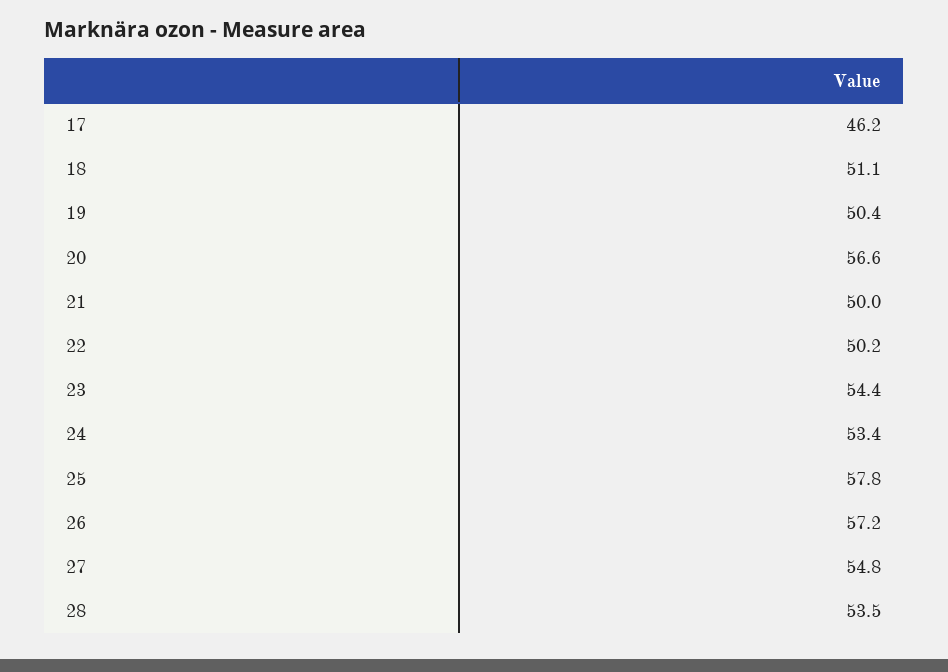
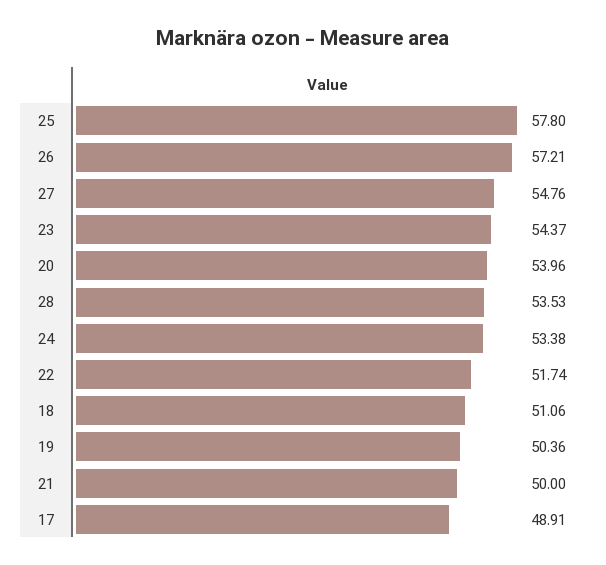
  {
-   "17": 46.2,
+   "17": 48.91,
    "18": 51.06,
    "19": 50.36,
-   "20": 56.6,
+   "20": 53.96,
    "21": 50,
-   "22": 50.2,
+   "22": 51.74,
    "23": 54.37,
    "24": 53.38,
    "25": 57.8,
    "26": 57.21,
    "27": 54.76,
    "28": 53.53
  }

